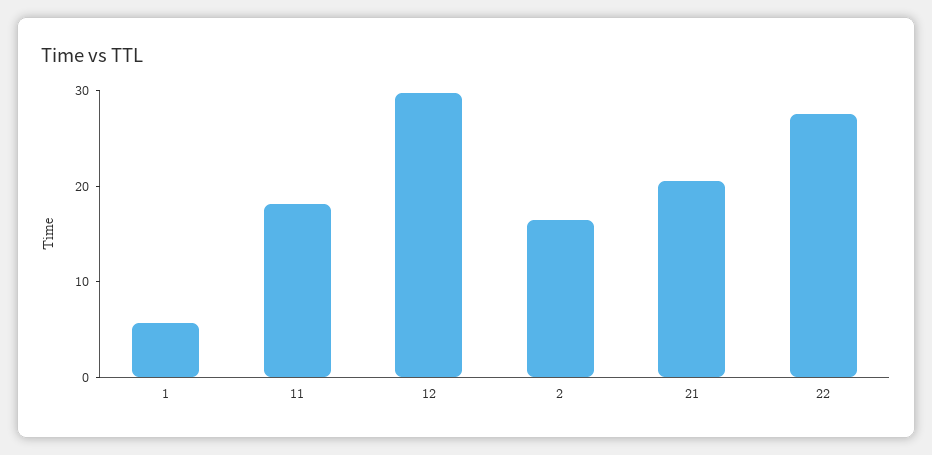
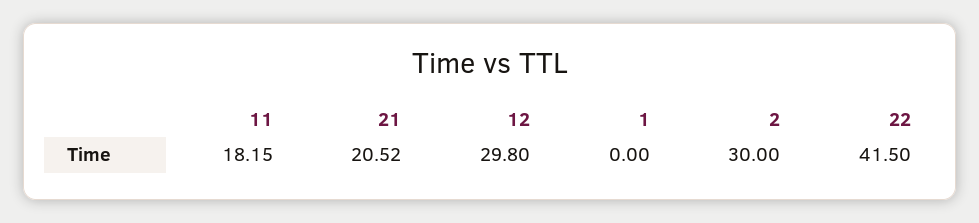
  {
-   "1": 6,
+   "1": 0,
    "11": 18.15,
    "12": 29.8,
-   "2": 16,
+   "2": 30,
    "21": 20.52,
-   "22": 28
+   "22": 41.5
  }

